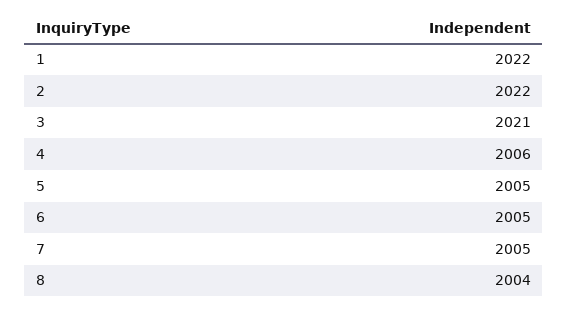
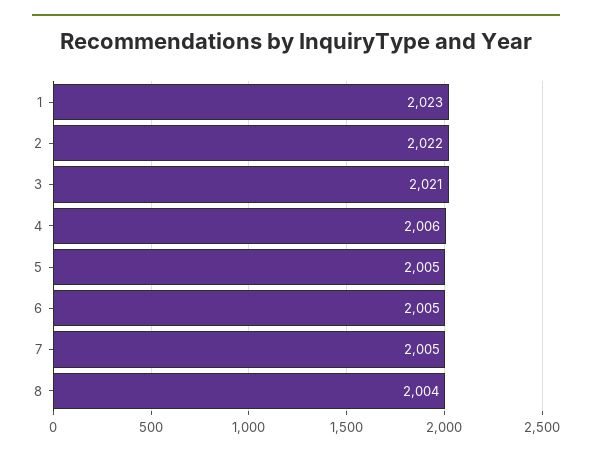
  {
-   "1": 2022,
+   "1": 2023,
    "2": 2022,
    "3": 2021,
    "4": 2006,
    "5": 2005,
    "6": 2005,
    "7": 2005,
    "8": 2004
  }

